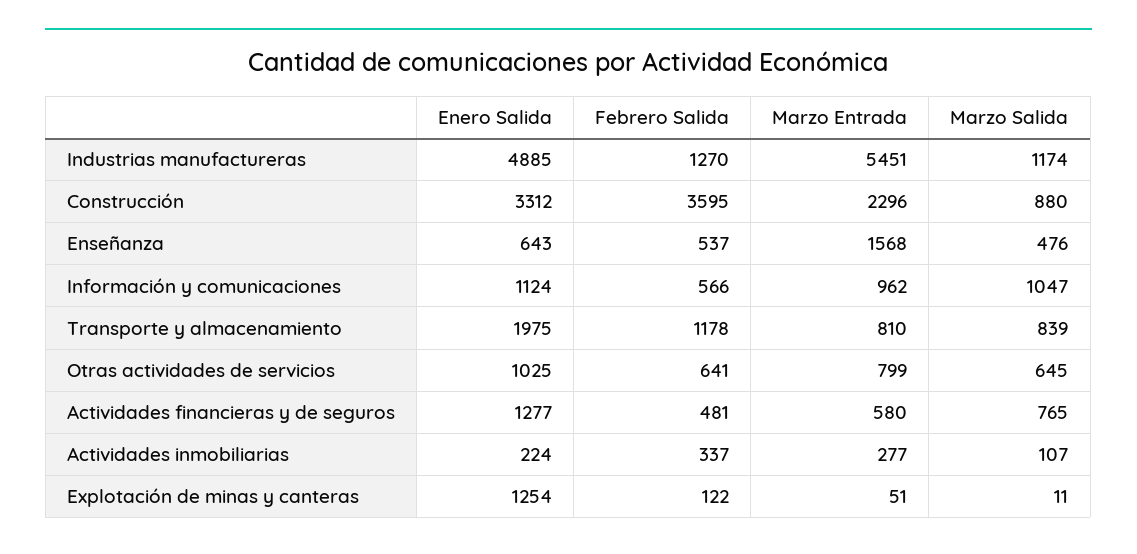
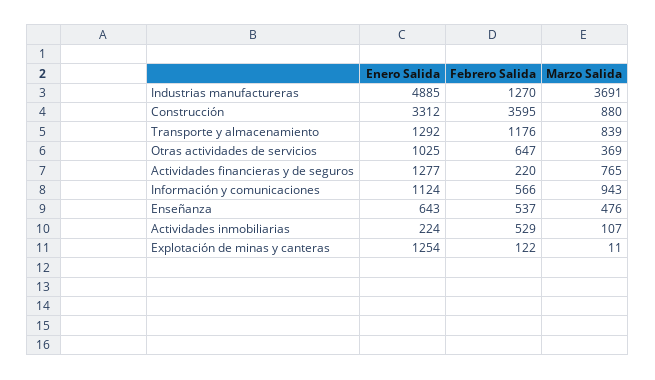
  {
    "Enero Salida": {
      "Industrias manufactureras": 4885,
      "Construcción": 3312,
      "Enseñanza": 643,
      "Información y comunicaciones": 1124,
-     "Transporte y almacenamiento": 1975,
+     "Transporte y almacenamiento": 1292,
      "Otras actividades de servicios": 1025,
      "Actividades financieras y de seguros": 1277,
      "Actividades inmobiliarias": 224,
      "Explotación de minas y canteras": 1254
    },
    "Febrero Salida": {
      "Industrias manufactureras": 1270,
      "Construcción": 3595,
      "Enseñanza": 537,
      "Información y comunicaciones": 566,
-     "Transporte y almacenamiento": 1178,
+     "Transporte y almacenamiento": 1176,
-     "Otras actividades de servicios": 641,
+     "Otras actividades de servicios": 647,
-     "Actividades financieras y de seguros": 481,
+     "Actividades financieras y de seguros": 220,
-     "Actividades inmobiliarias": 337,
+     "Actividades inmobiliarias": 529,
      "Explotación de minas y canteras": 122
    },
-   "Marzo Entrada": {
-     "Industrias manufactureras": 5451,
-     "Construcción": 2296,
-     "Enseñanza": 1568,
-     "Información y comunicaciones": 962,
-     "Transporte y almacenamiento": 810,
-     "Otras actividades de servicios": 799,
-     "Actividades financieras y de seguros": 580,
-     "Actividades inmobiliarias": 277,
-     "Explotación de minas y canteras": 51
-   },
    "Marzo Salida": {
-     "Industrias manufactureras": 1174,
+     "Industrias manufactureras": 3691,
      "Construcción": 880,
      "Enseñanza": 476,
-     "Información y comunicaciones": 1047,
+     "Información y comunicaciones": 943,
      "Transporte y almacenamiento": 839,
-     "Otras actividades de servicios": 645,
+     "Otras actividades de servicios": 369,
      "Actividades financieras y de seguros": 765,
      "Actividades inmobiliarias": 107,
      "Explotación de minas y canteras": 11
    }
  }

